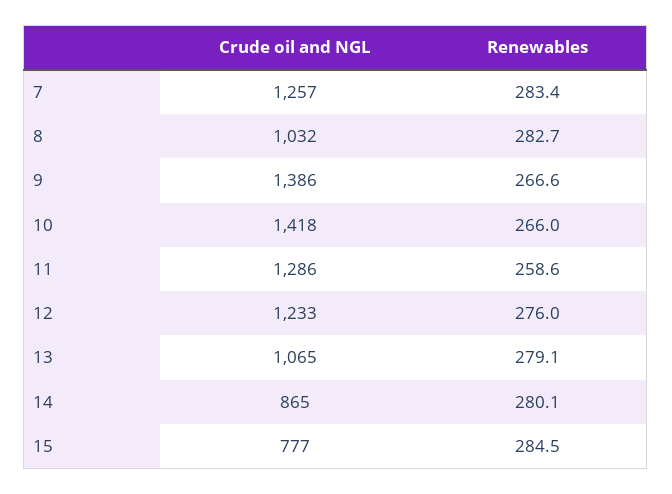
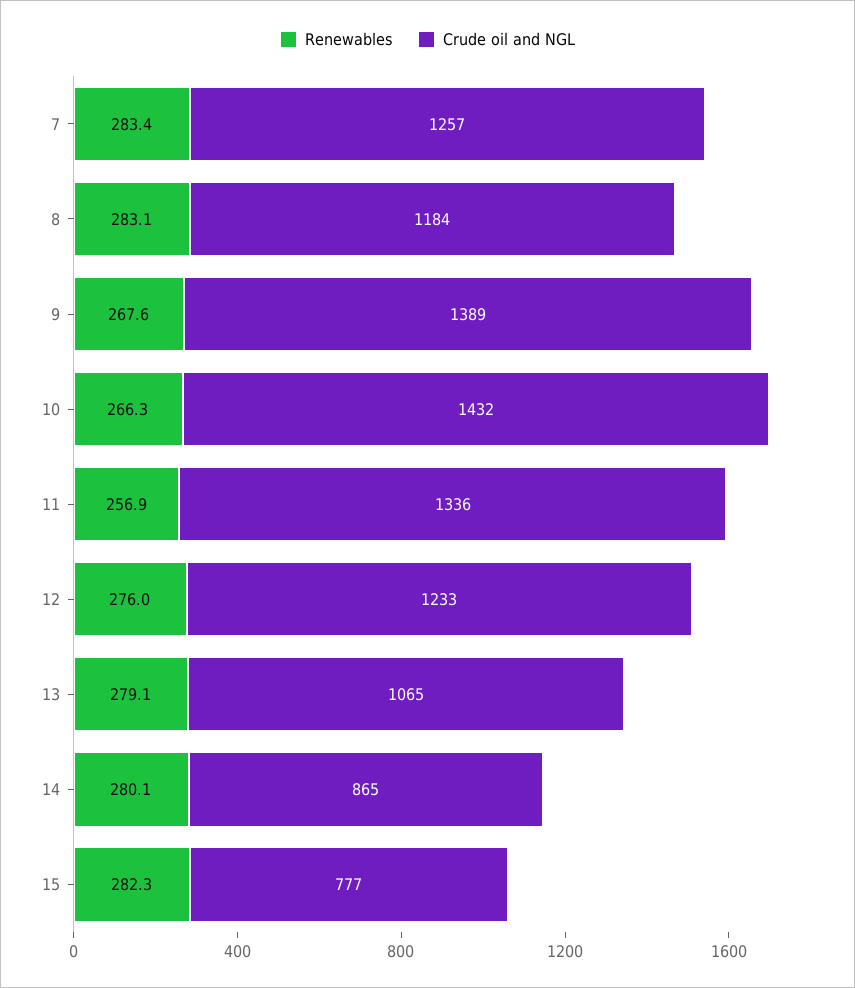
  {
    "Crude oil and NGL": {
      "7": 1257,
-     "8": 1032,
+     "8": 1184,
-     "9": 1386,
+     "9": 1389,
-     "10": 1418,
+     "10": 1432,
-     "11": 1286,
+     "11": 1336,
      "12": 1233,
      "13": 1065,
      "14": 865,
      "15": 777
    },
    "Renewables": {
      "7": 283.4,
-     "8": 282.7,
+     "8": 283.1,
-     "9": 266.6,
+     "9": 267.6,
-     "10": 266,
+     "10": 266.3,
-     "11": 258.6,
+     "11": 256.9,
      "12": 276,
      "13": 279.1,
      "14": 280.1,
-     "15": 284.5
+     "15": 282.3
    }
  }

